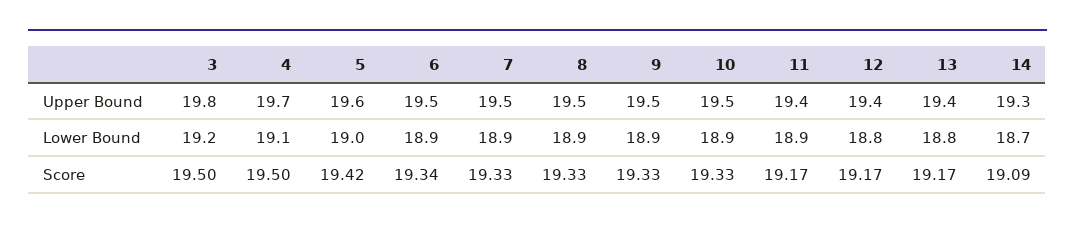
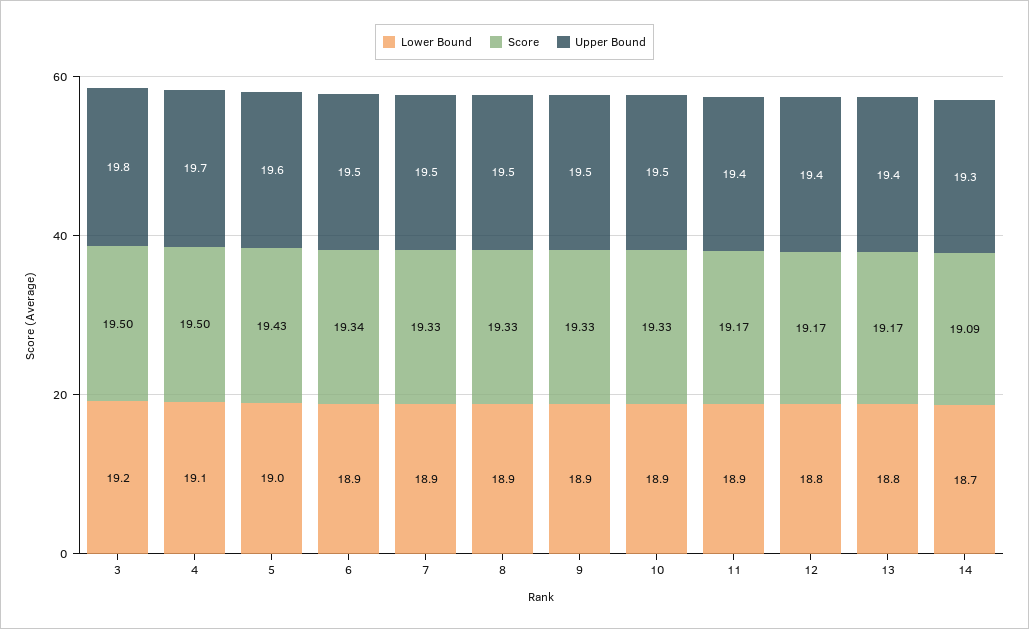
  {
    "Upper Bound": {
      "3": 19.8,
      "4": 19.7,
      "5": 19.6,
      "6": 19.5,
      "7": 19.5,
      "8": 19.5,
      "9": 19.5,
      "10": 19.5,
      "11": 19.4,
      "12": 19.4,
      "13": 19.4,
      "14": 19.3
    },
    "Lower Bound": {
      "3": 19.2,
      "4": 19.1,
      "5": 19,
      "6": 18.9,
      "7": 18.9,
      "8": 18.9,
      "9": 18.9,
      "10": 18.9,
      "11": 18.9,
      "12": 18.8,
      "13": 18.8,
      "14": 18.7
    },
    "Score": {
      "3": 19.5,
      "4": 19.5,
-     "5": 19.42,
+     "5": 19.43,
      "6": 19.34,
      "7": 19.33,
      "8": 19.33,
      "9": 19.33,
      "10": 19.33,
      "11": 19.17,
      "12": 19.17,
      "13": 19.17,
      "14": 19.09
    }
  }

